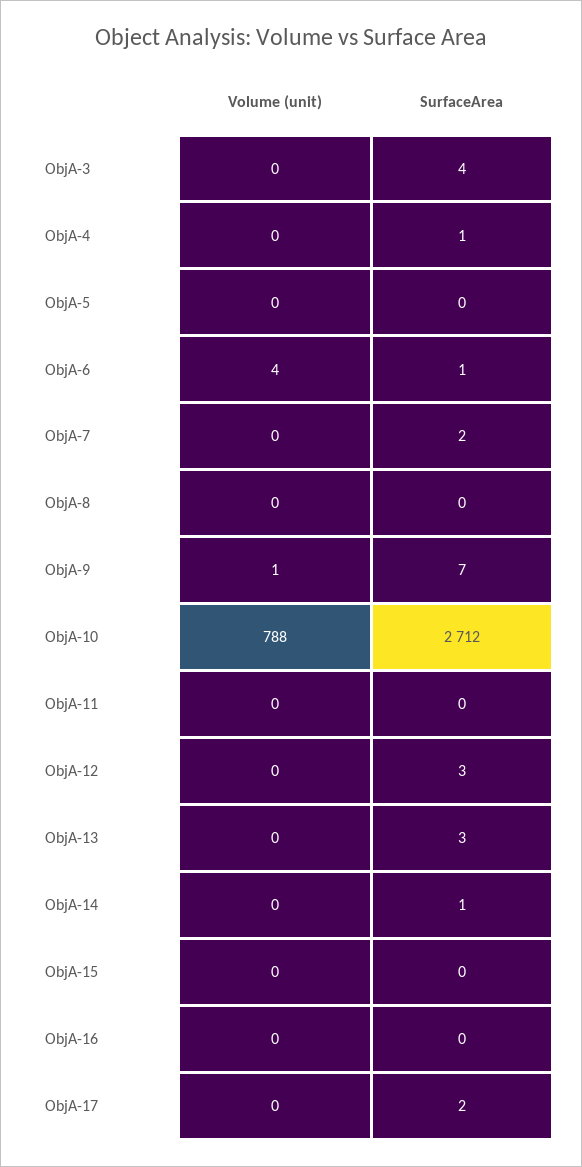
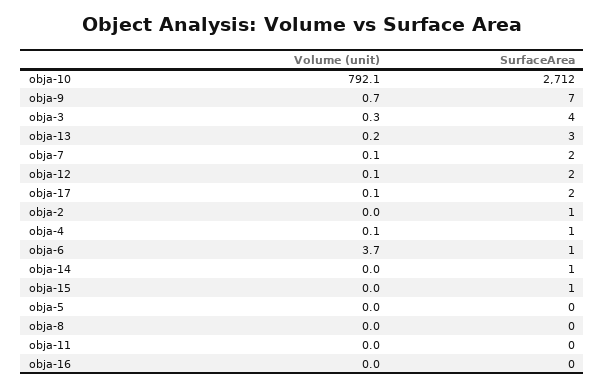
  {
    "Volume (unit)": {
      "ObjA-3": 0.3,
      "ObjA-4": 0.1,
      "ObjA-5": 0,
      "ObjA-6": 3.7,
      "ObjA-7": 0.1,
      "ObjA-8": 0,
      "ObjA-9": 0.7,
-     "ObjA-10": 788,
+     "ObjA-10": 792.1,
      "ObjA-11": 0,
      "ObjA-12": 0.1,
      "ObjA-13": 0.2,
      "ObjA-14": 0,
      "ObjA-15": 0,
      "ObjA-16": 0,
-     "ObjA-17": 0.1
+     "ObjA-17": 0.1,
+     "obja-2": 0
    },
    "SurfaceArea": {
      "ObjA-3": 4,
      "ObjA-4": 1,
      "ObjA-5": 0,
      "ObjA-6": 1,
      "ObjA-7": 2,
      "ObjA-8": 0,
      "ObjA-9": 7,
      "ObjA-10": 2712,
      "ObjA-11": 0,
-     "ObjA-12": 3,
+     "ObjA-12": 2,
      "ObjA-13": 3,
      "ObjA-14": 1,
-     "ObjA-15": 0,
+     "ObjA-15": 1,
      "ObjA-16": 0,
-     "ObjA-17": 2
+     "ObjA-17": 2,
+     "obja-2": 1
    }
  }

